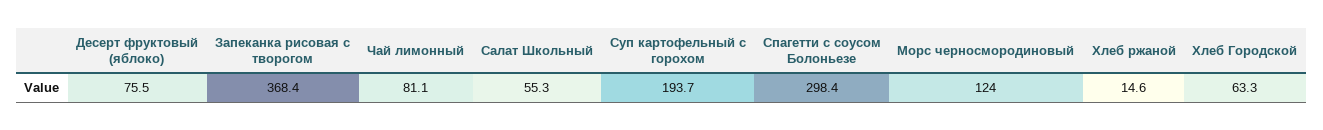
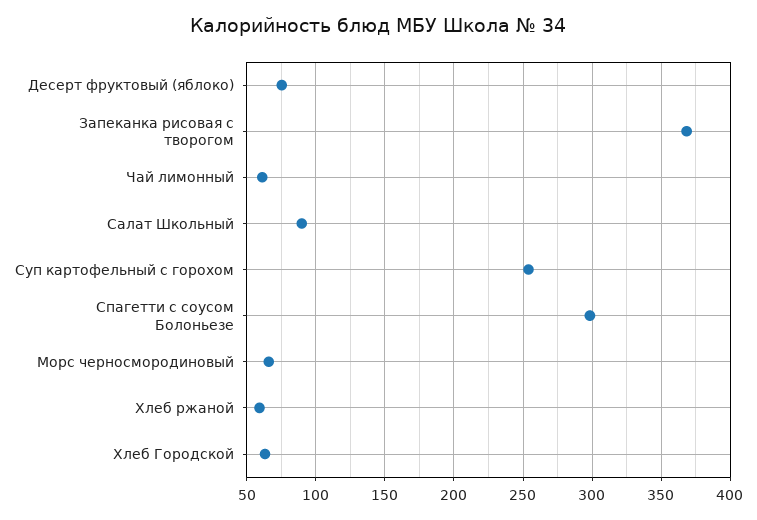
  {
    "Десерт фруктовый (яблоко)": 75.5,
    "Запеканка рисовая с творогом": 368.4,
-   "Чай лимонный": 81.1,
+   "Чай лимонный": 60,
-   "Салат Школьный": 55.3,
+   "Салат Школьный": 90,
-   "Суп картофельный с горохом": 193.7,
+   "Суп картофельный с горохом": 255,
    "Спагетти с соусом Болоньезе": 298.4,
-   "Морс черносмородиновый": 124,
+   "Морс черносмородиновый": 65,
-   "Хлеб ржаной": 14.6,
+   "Хлеб ржаной": 60,
    "Хлеб Городской": 63.3
  }

